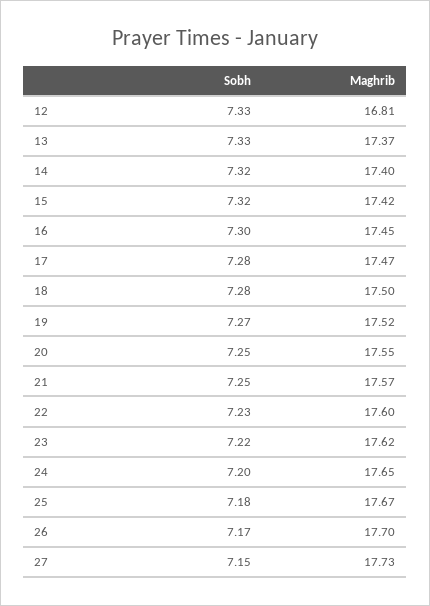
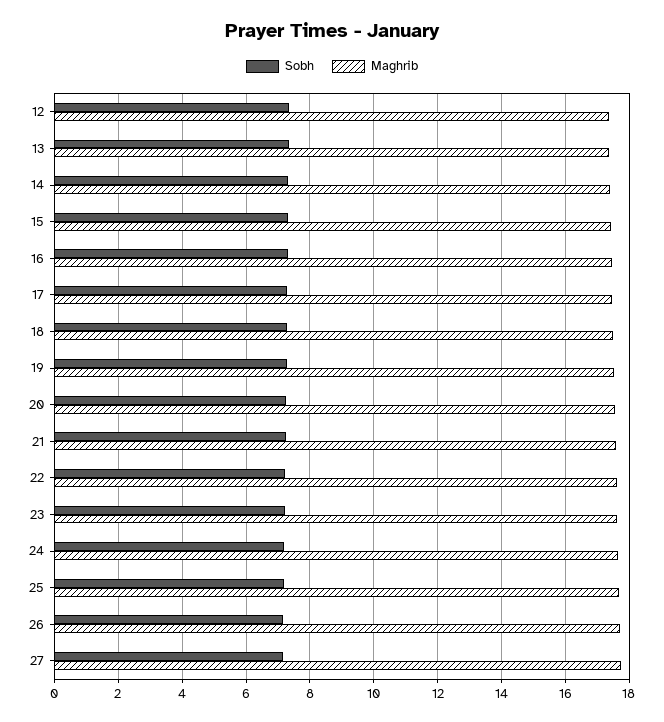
  {
    "Sobh": {
      "12": 7.33,
      "13": 7.33,
      "14": 7.32,
      "15": 7.32,
      "16": 7.3,
      "17": 7.28,
      "18": 7.28,
      "19": 7.27,
      "20": 7.25,
      "21": 7.25,
      "22": 7.23,
      "23": 7.22,
      "24": 7.2,
      "25": 7.18,
      "26": 7.17,
      "27": 7.15
    },
    "Maghrib": {
-     "12": 16.81,
+     "12": 17.4,
      "13": 17.37,
      "14": 17.4,
      "15": 17.42,
      "16": 17.45,
      "17": 17.47,
      "18": 17.5,
      "19": 17.52,
      "20": 17.55,
      "21": 17.57,
      "22": 17.6,
      "23": 17.62,
      "24": 17.65,
      "25": 17.67,
      "26": 17.7,
      "27": 17.73
    }
  }

